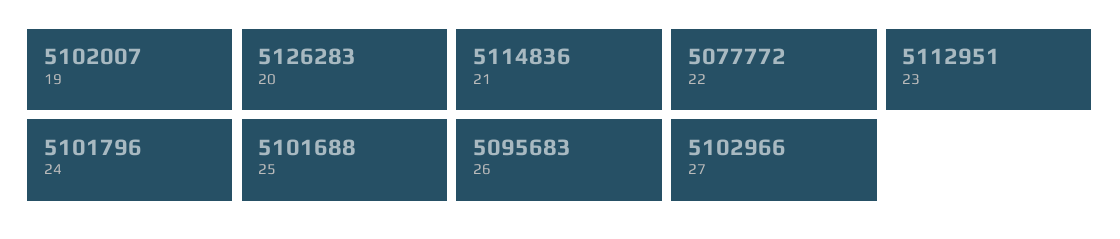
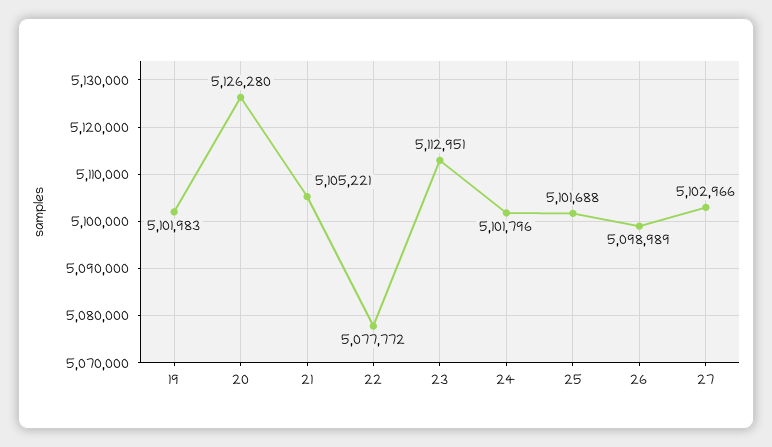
  {
-   "19": 5102007,
+   "19": 5101983,
-   "20": 5126283,
+   "20": 5126280,
-   "21": 5114836,
+   "21": 5105221,
    "22": 5077772,
    "23": 5112951,
    "24": 5101796,
    "25": 5101688,
-   "26": 5095683,
+   "26": 5098989,
    "27": 5102966
  }

